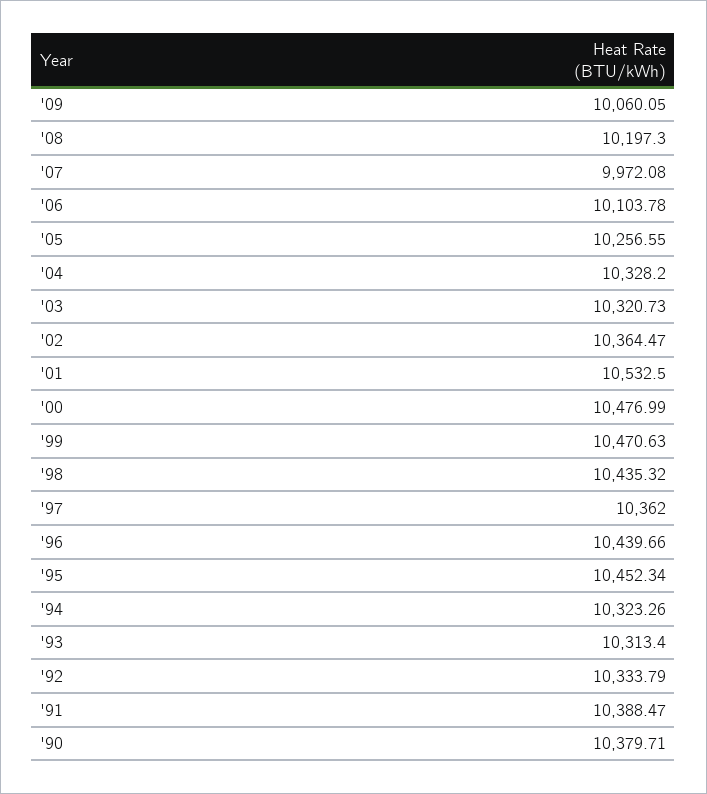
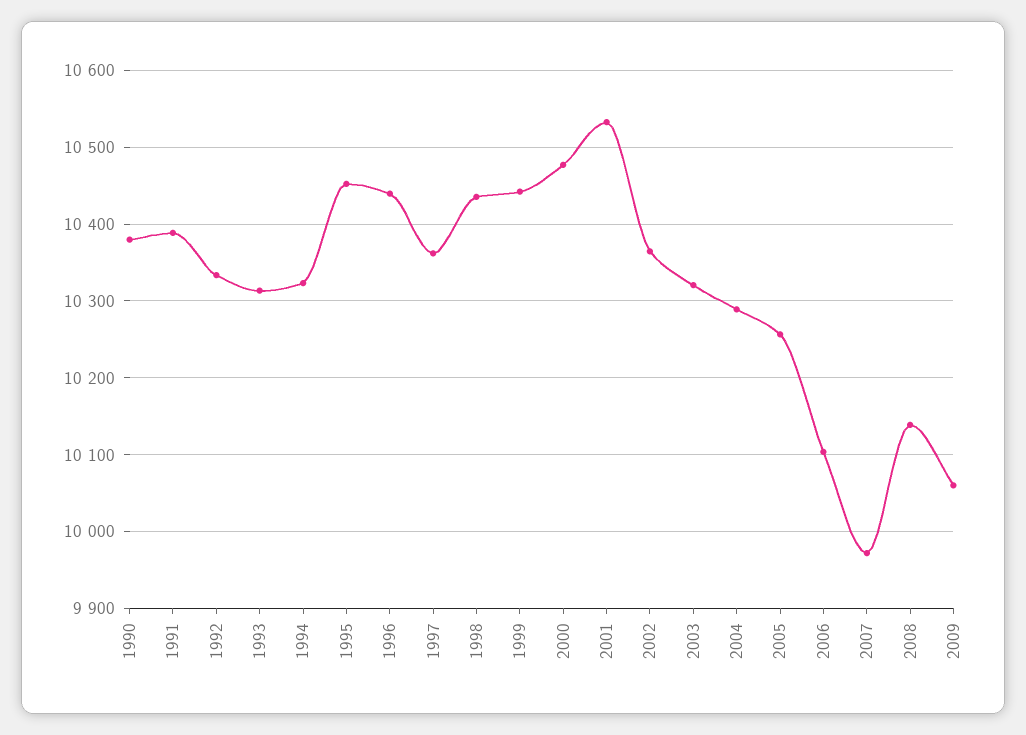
  {
    "'09": 10060.05,
-   "'08": 10197.3,
+   "'08": 10140,
    "'07": 9972.08,
    "'06": 10103.78,
    "'05": 10256.55,
-   "'04": 10328.2,
+   "'04": 10290,
    "'03": 10320.73,
    "'02": 10364.47,
    "'01": 10532.5,
    "'00": 10476.99,
-   "'99": 10470.63,
+   "'99": 10440,
    "'98": 10435.32,
    "'97": 10362,
    "'96": 10439.66,
    "'95": 10452.34,
    "'94": 10323.26,
    "'93": 10313.4,
    "'92": 10333.79,
    "'91": 10388.47,
    "'90": 10379.71
  }

